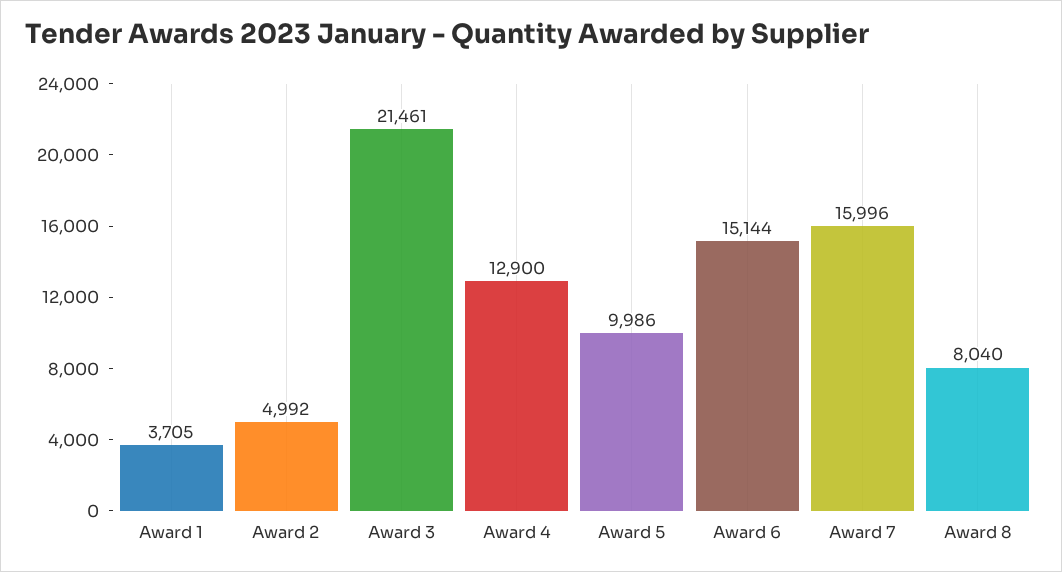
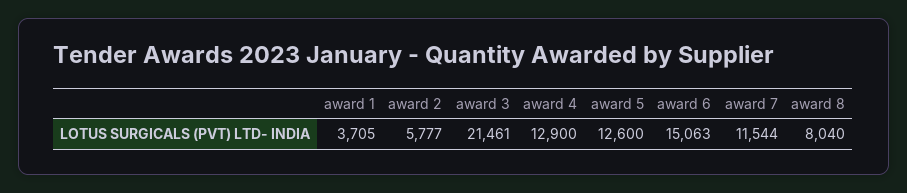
  {
    "Award 1": 3705,
-   "Award 2": 4992,
+   "Award 2": 5777,
    "Award 3": 21461,
    "Award 4": 12900,
-   "Award 5": 9986,
+   "Award 5": 12600,
-   "Award 6": 15144,
+   "Award 6": 15063,
-   "Award 7": 15996,
+   "Award 7": 11544,
    "Award 8": 8040
  }

